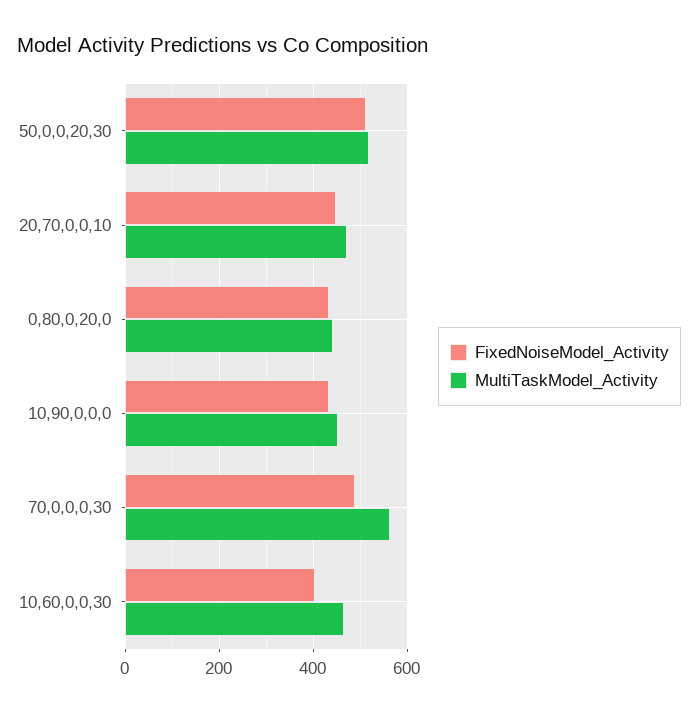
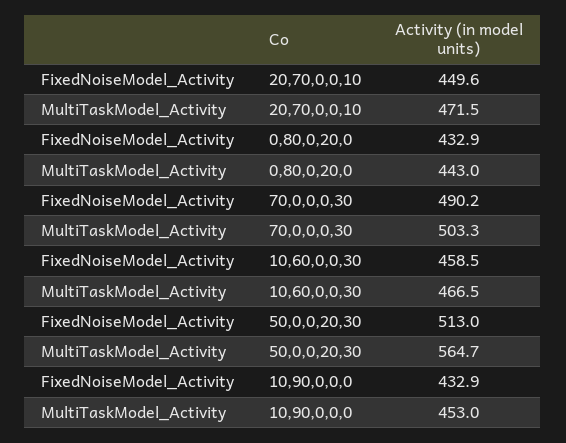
  {
    "FixedNoiseModel_Activity": {
      "50,0,0,20,30": 513,
      "20,70,0,0,10": 449.6,
      "0,80,0,20,0": 432.9,
      "10,90,0,0,0": 432.9,
      "70,0,0,0,30": 490.2,
-     "10,60,0,0,30": 400
+     "10,60,0,0,30": 458.5
    },
    "MultiTaskModel_Activity": {
-     "50,0,0,20,30": 520,
+     "50,0,0,20,30": 564.7,
      "20,70,0,0,10": 471.5,
      "0,80,0,20,0": 443,
      "10,90,0,0,0": 453,
-     "70,0,0,0,30": 560,
+     "70,0,0,0,30": 503.3,
      "10,60,0,0,30": 466.5
    }
  }

